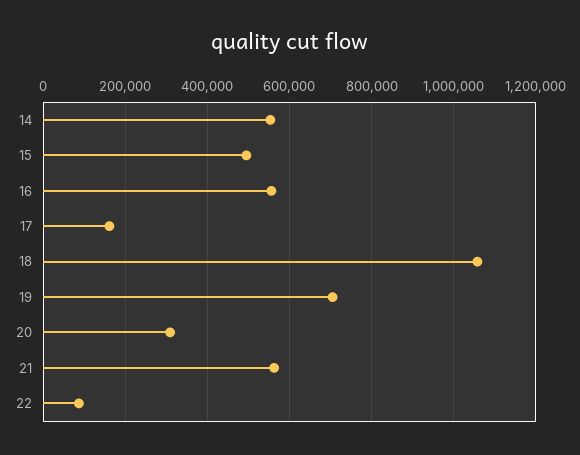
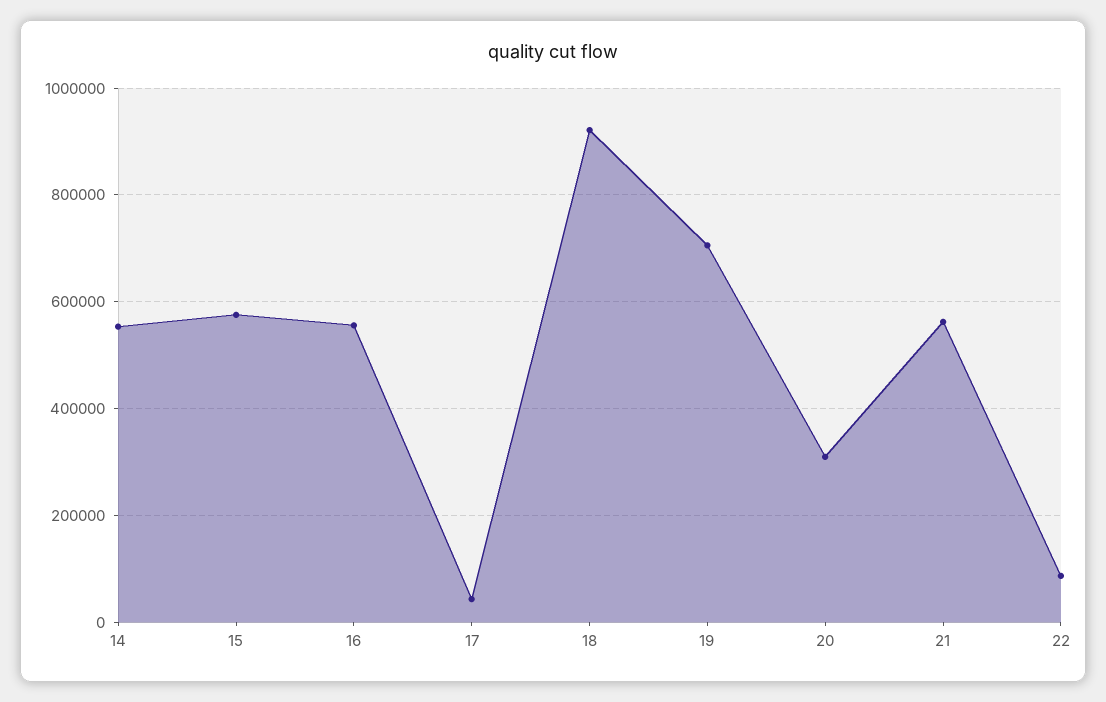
  {
    "14": 560000,
-   "15": 500000,
+   "15": 580000,
    "16": 560000,
-   "17": 160000,
+   "17": 40000,
-   "18": 1060000,
+   "18": 920000,
    "19": 700000,
    "20": 300000,
    "21": 560000,
    "22": 80000
  }

